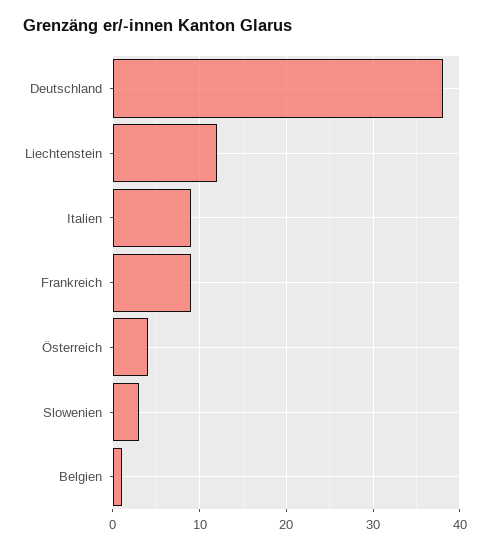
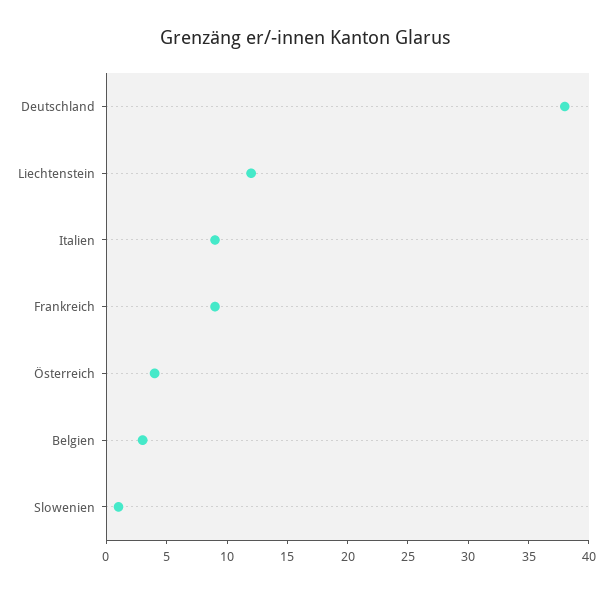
  {
    "Deutschland": 38,
    "Liechtenstein": 12,
    "Italien": 9,
    "Frankreich": 9,
    "Österreich": 4,
-   "Slowenien": 3,
+   "Slowenien": 1,
-   "Belgien": 1
+   "Belgien": 3
  }

